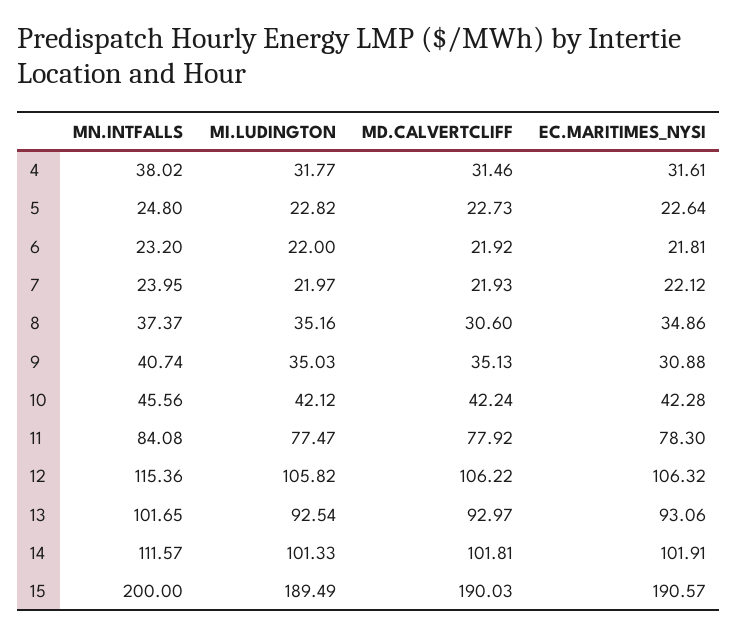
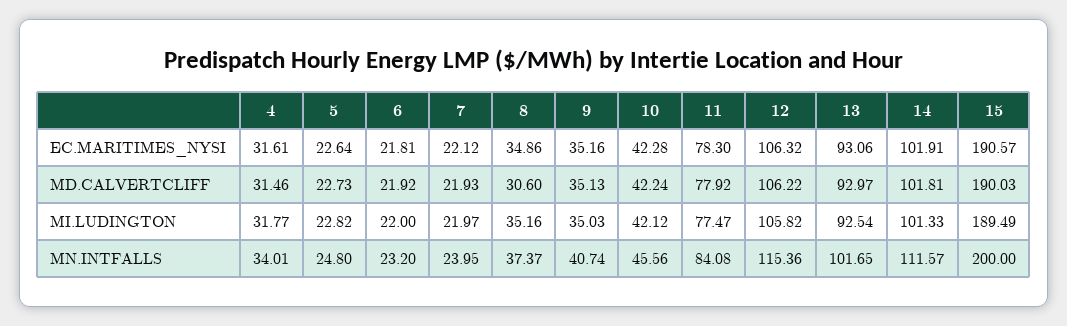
  {
    "MN.INTFALLS": {
-     "4": 38.02,
+     "4": 34.01,
      "5": 24.8,
      "6": 23.2,
      "7": 23.95,
      "8": 37.37,
      "9": 40.74,
      "10": 45.56,
      "11": 84.08,
      "12": 115.36,
      "13": 101.65,
      "14": 111.57,
      "15": 200
    },
    "MI.LUDINGTON": {
      "4": 31.77,
      "5": 22.82,
      "6": 22,
      "7": 21.97,
      "8": 35.16,
      "9": 35.03,
      "10": 42.12,
      "11": 77.47,
      "12": 105.82,
      "13": 92.54,
      "14": 101.33,
      "15": 189.49
    },
    "MD.CALVERTCLIFF": {
      "4": 31.46,
      "5": 22.73,
      "6": 21.92,
      "7": 21.93,
      "8": 30.6,
      "9": 35.13,
      "10": 42.24,
      "11": 77.92,
      "12": 106.22,
      "13": 92.97,
      "14": 101.81,
      "15": 190.03
    },
    "EC.MARITIMES_NYSI": {
      "4": 31.61,
      "5": 22.64,
      "6": 21.81,
      "7": 22.12,
      "8": 34.86,
-     "9": 30.88,
+     "9": 35.16,
      "10": 42.28,
      "11": 78.3,
      "12": 106.32,
      "13": 93.06,
      "14": 101.91,
      "15": 190.57
    }
  }

